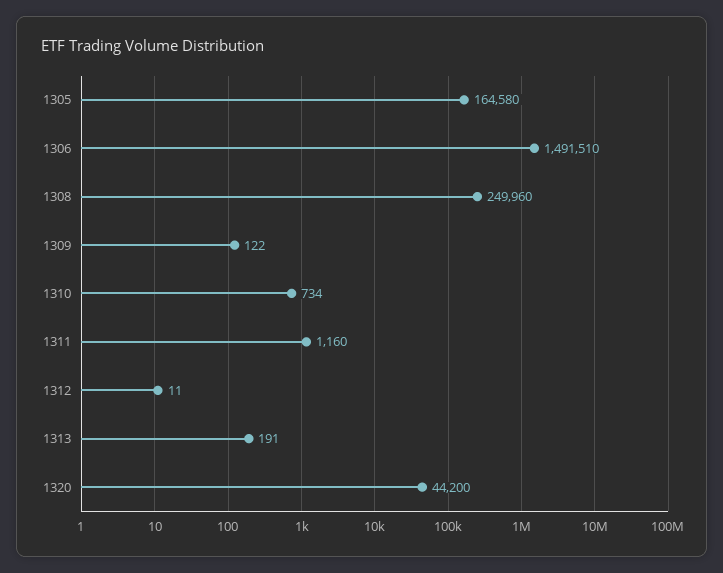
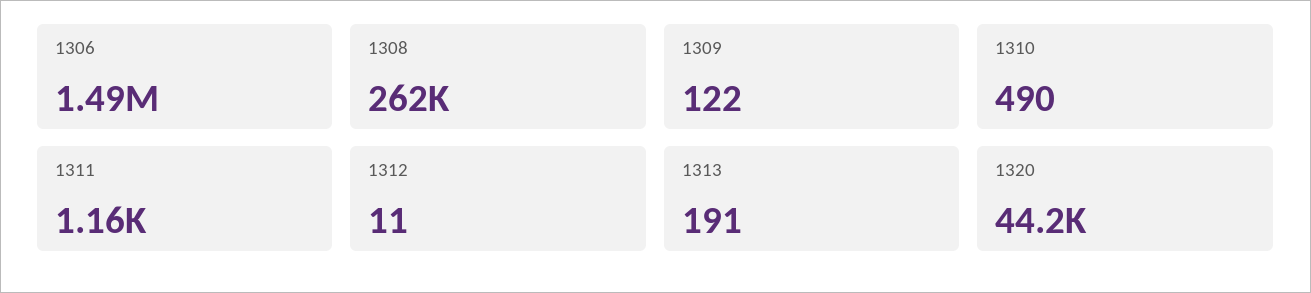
  {
-   "1305": 164580,
    "1306": 1491510,
-   "1308": 249960,
+   "1308": 262000,
    "1309": 122,
-   "1310": 734,
+   "1310": 490,
    "1311": 1160,
    "1312": 11,
    "1313": 191,
    "1320": 44200
  }

